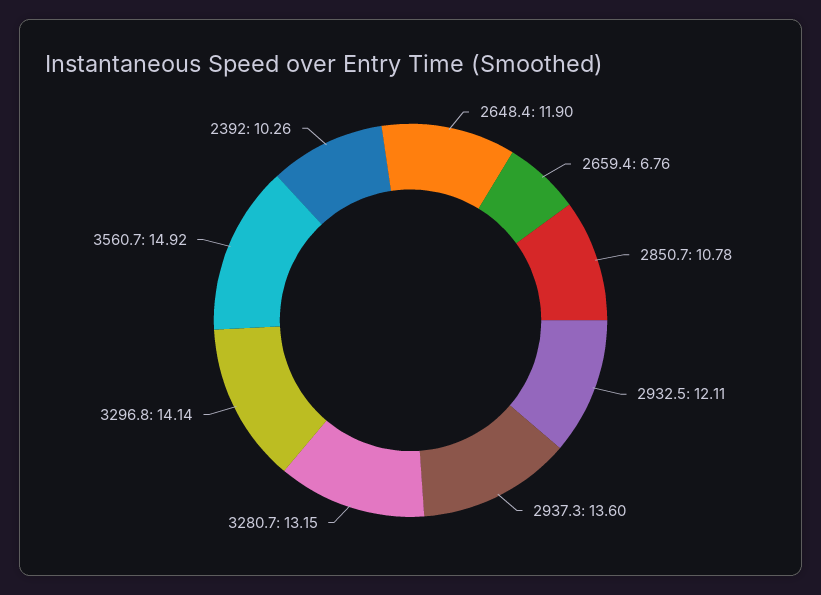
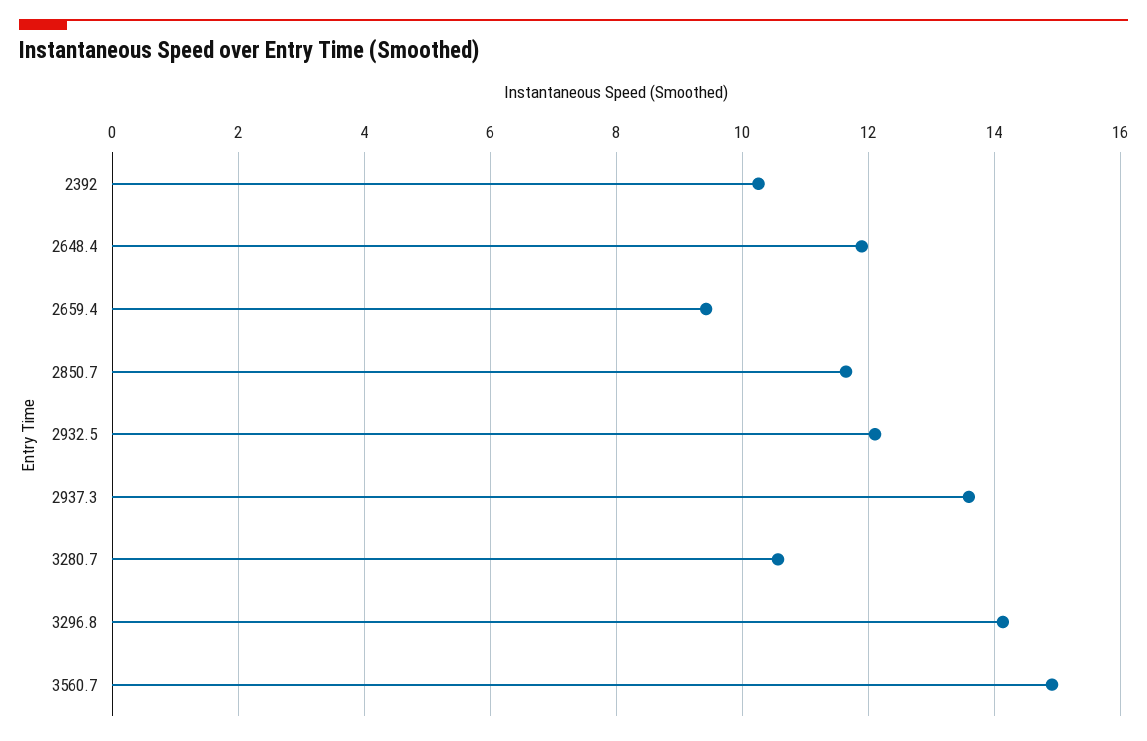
  {
    "2648.4": 11.9,
-   "2659.4": 6.76,
+   "2659.4": 9.4,
-   "2850.7": 10.78,
+   "2850.7": 11.6,
    "2932.5": 12.11,
    "2937.3": 13.6,
-   "3280.7": 13.15,
+   "3280.7": 10.6,
    "3296.8": 14.14,
    "3560.7": 14.92,
    "2392": 10.26
  }

